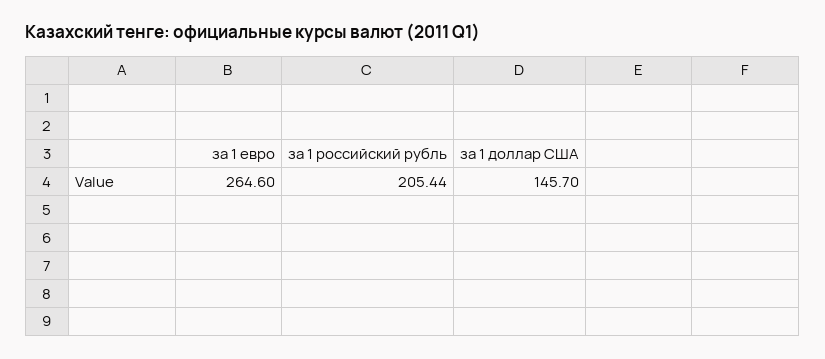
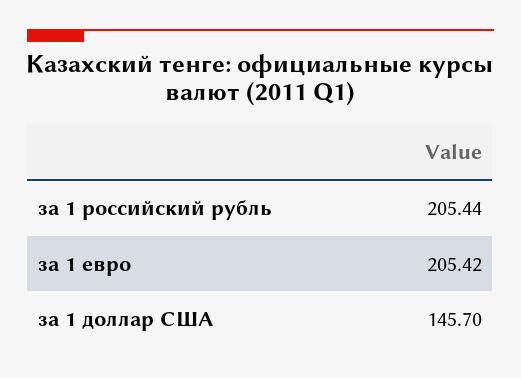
  {
-   "за 1 евро": 264.6,
+   "за 1 евро": 205.42,
    "за 1 российский рубль": 205.44,
    "за 1 доллар США": 145.7
  }

